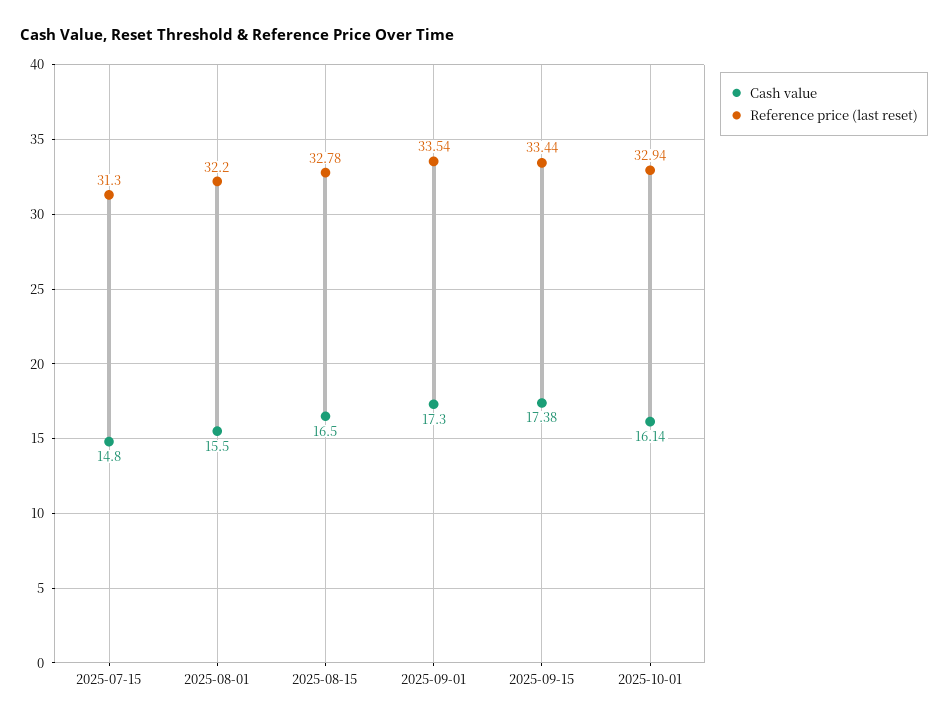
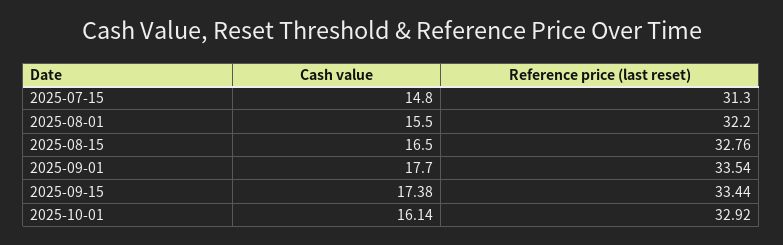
  {
    "Cash value": {
      "2025-07-15": 14.8,
      "2025-08-01": 15.5,
      "2025-08-15": 16.5,
-     "2025-09-01": 17.3,
+     "2025-09-01": 17.7,
      "2025-09-15": 17.38,
      "2025-10-01": 16.14
    },
    "Reference price (last reset)": {
      "2025-07-15": 31.3,
      "2025-08-01": 32.2,
-     "2025-08-15": 32.78,
+     "2025-08-15": 32.76,
      "2025-09-01": 33.54,
      "2025-09-15": 33.44,
-     "2025-10-01": 32.94
+     "2025-10-01": 32.92
    }
  }

